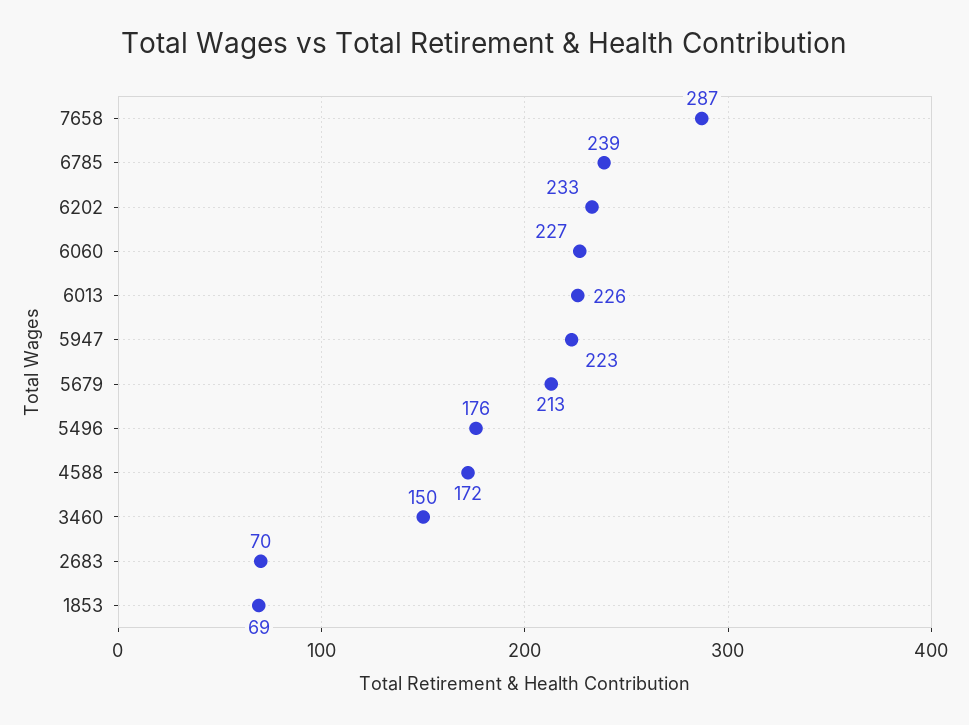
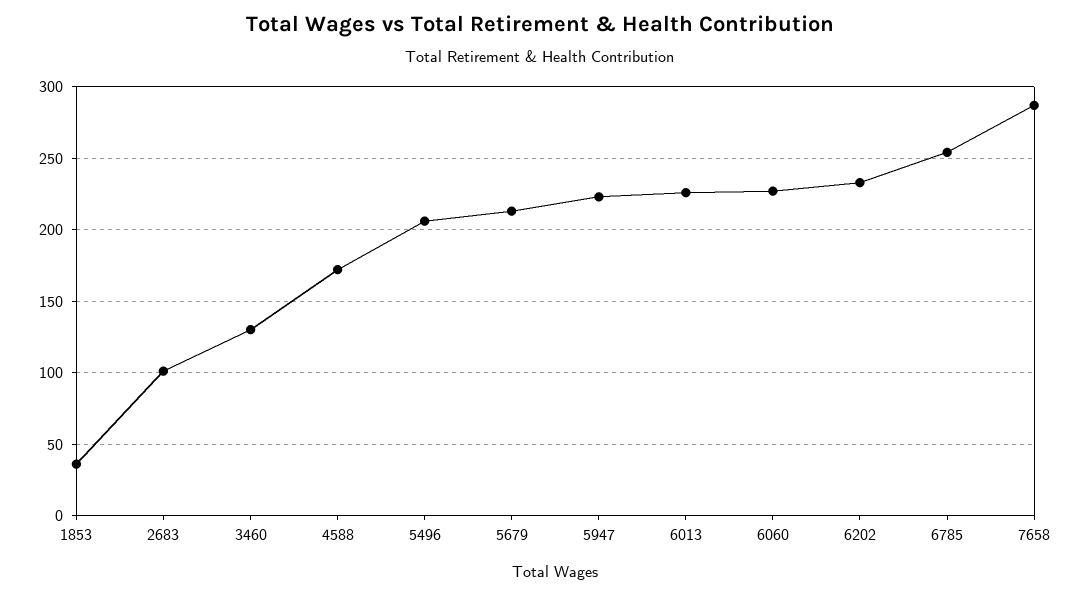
  {
    "7658": 287,
-   "6785": 239,
+   "6785": 255,
    "6202": 233,
    "6060": 227,
    "6013": 226,
    "5947": 223,
    "5679": 213,
-   "5496": 176,
+   "5496": 205,
    "4588": 172,
-   "3460": 150,
+   "3460": 130,
-   "2683": 70,
+   "2683": 100,
-   "1853": 69
+   "1853": 35
  }

